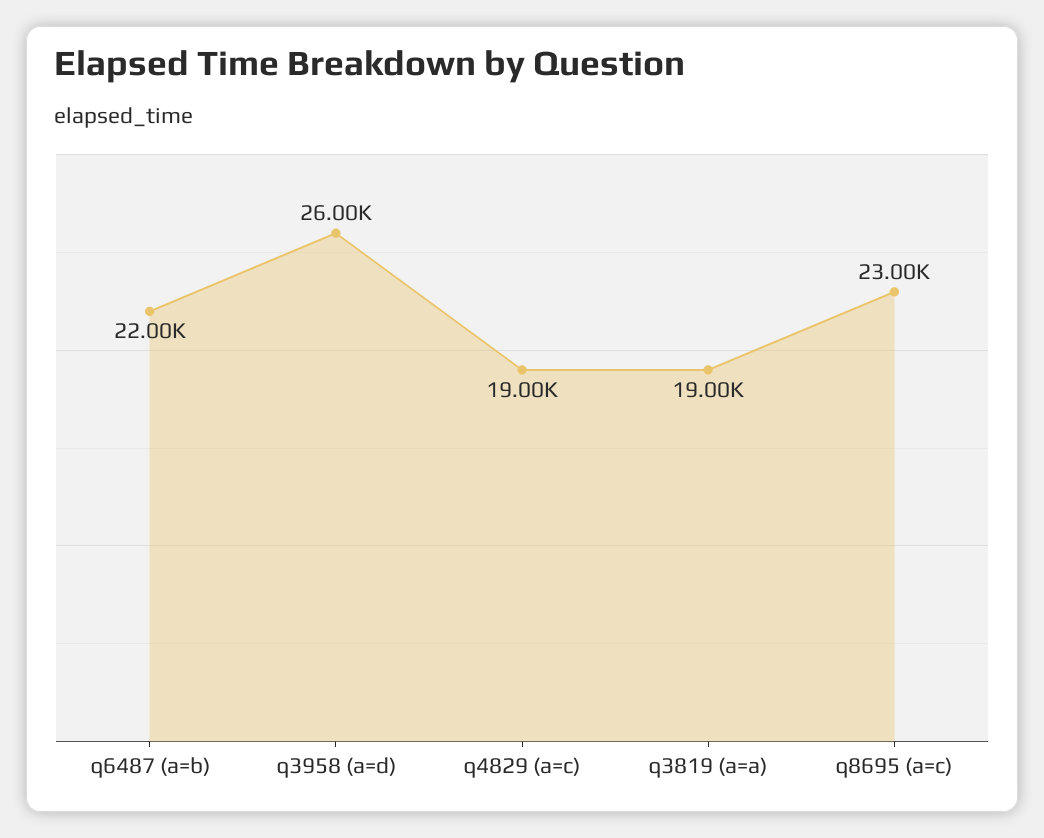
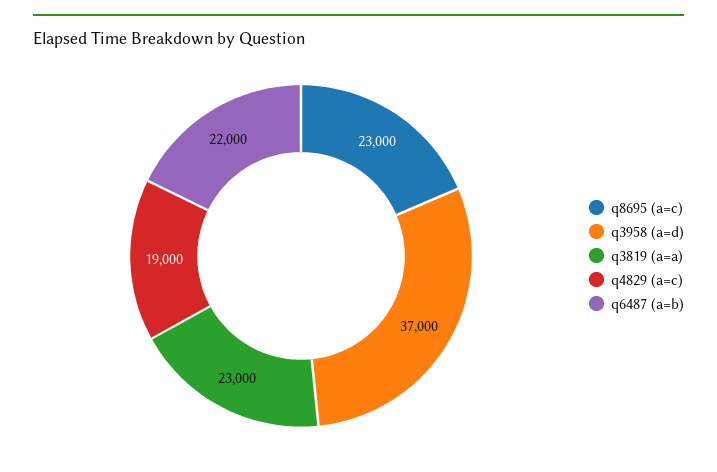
  {
    "q6487 (a=b)": 22000,
-   "q3958 (a=d)": 26000,
+   "q3958 (a=d)": 37000,
    "q4829 (a=c)": 19000,
-   "q3819 (a=a)": 19000,
+   "q3819 (a=a)": 23000,
    "q8695 (a=c)": 23000
  }

